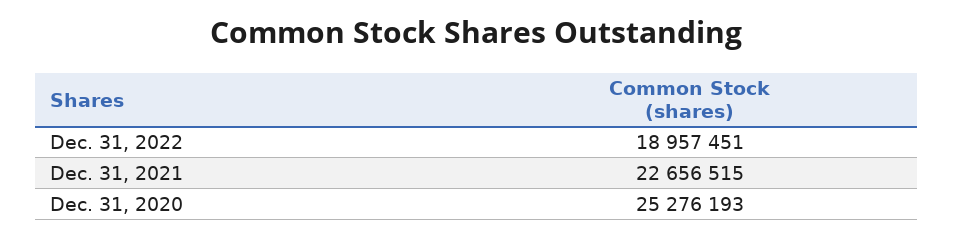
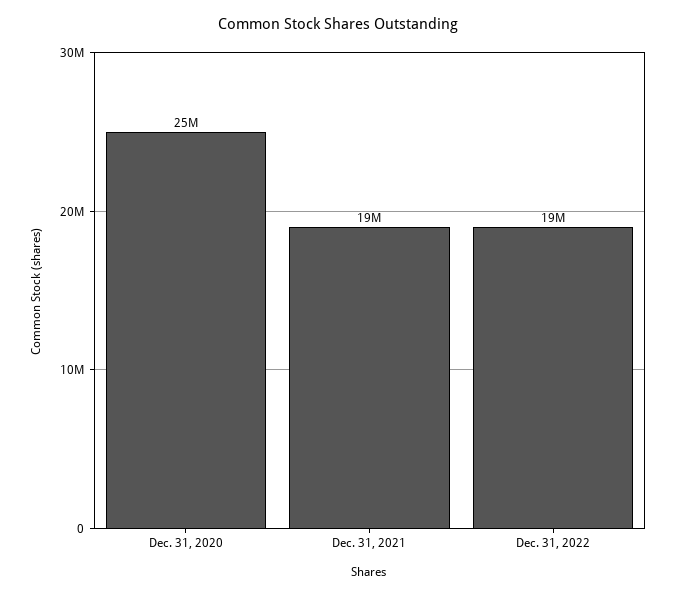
  {
    "Dec. 31, 2022": 18957451,
-   "Dec. 31, 2021": 22656515,
+   "Dec. 31, 2021": 19000000,
    "Dec. 31, 2020": 25276193
  }

